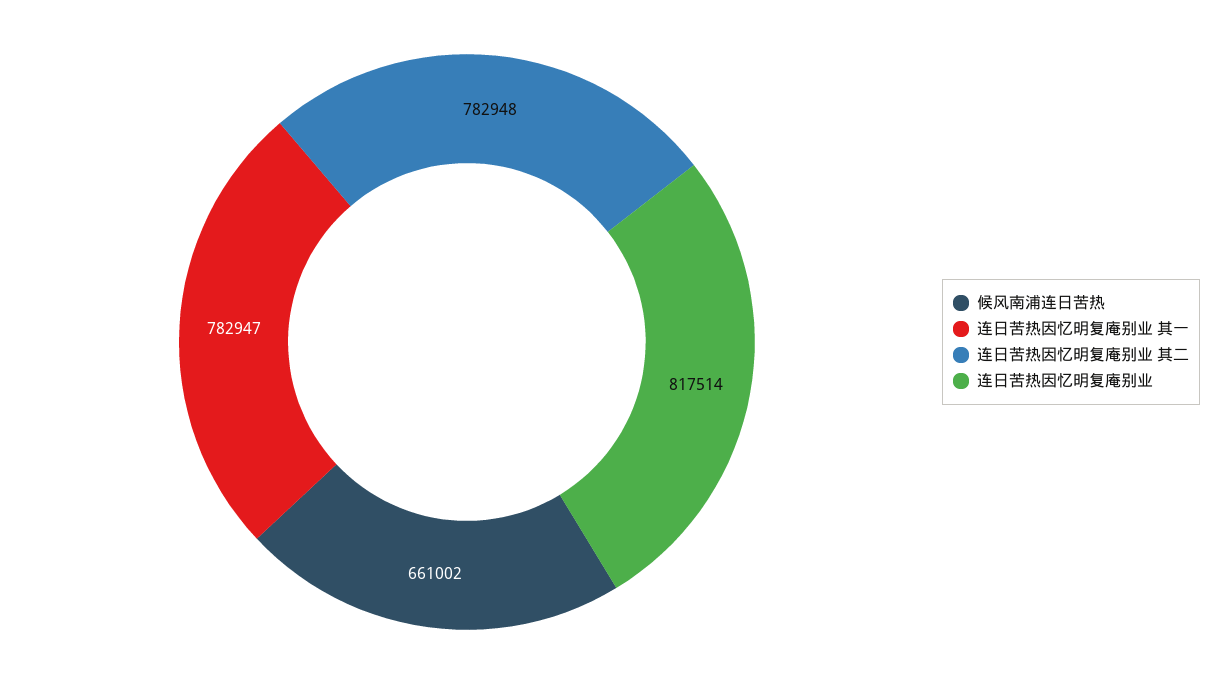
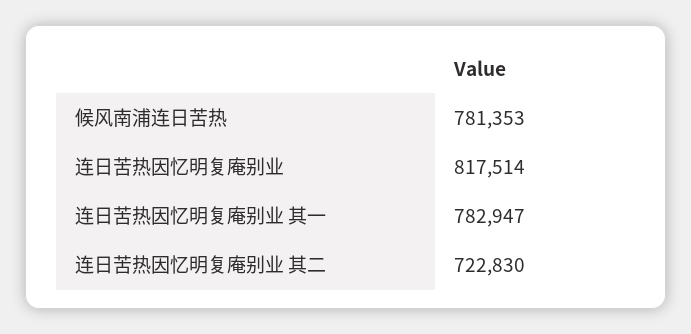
  {
-   "候风南浦连日苦热": 661002,
+   "候风南浦连日苦热": 781353,
    "连日苦热因忆明复庵别业 其一": 782947,
-   "连日苦热因忆明复庵别业 其二": 782948,
+   "连日苦热因忆明复庵别业 其二": 722830,
    "连日苦热因忆明复庵别业": 817514
  }

